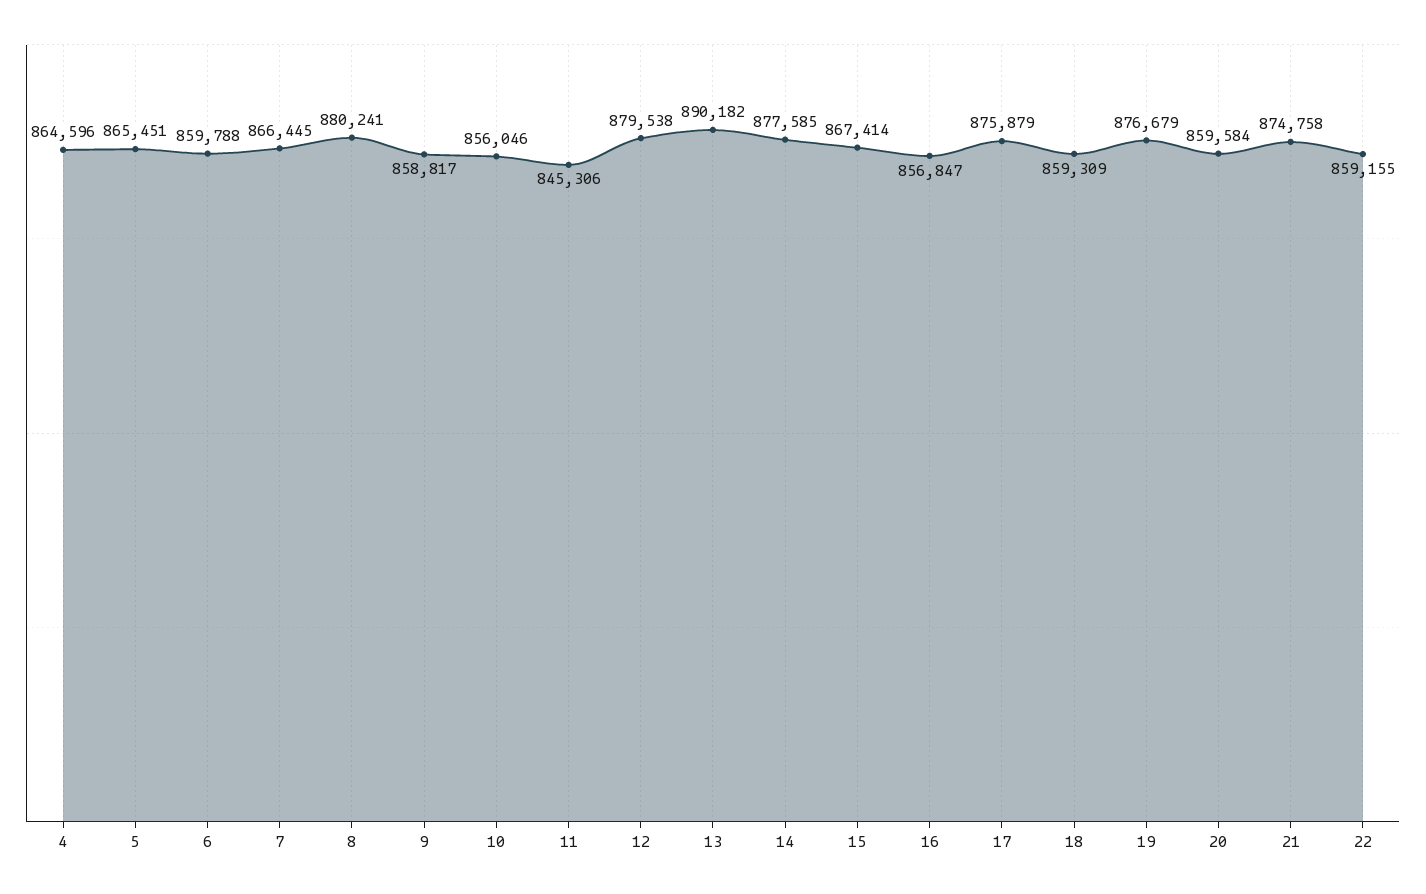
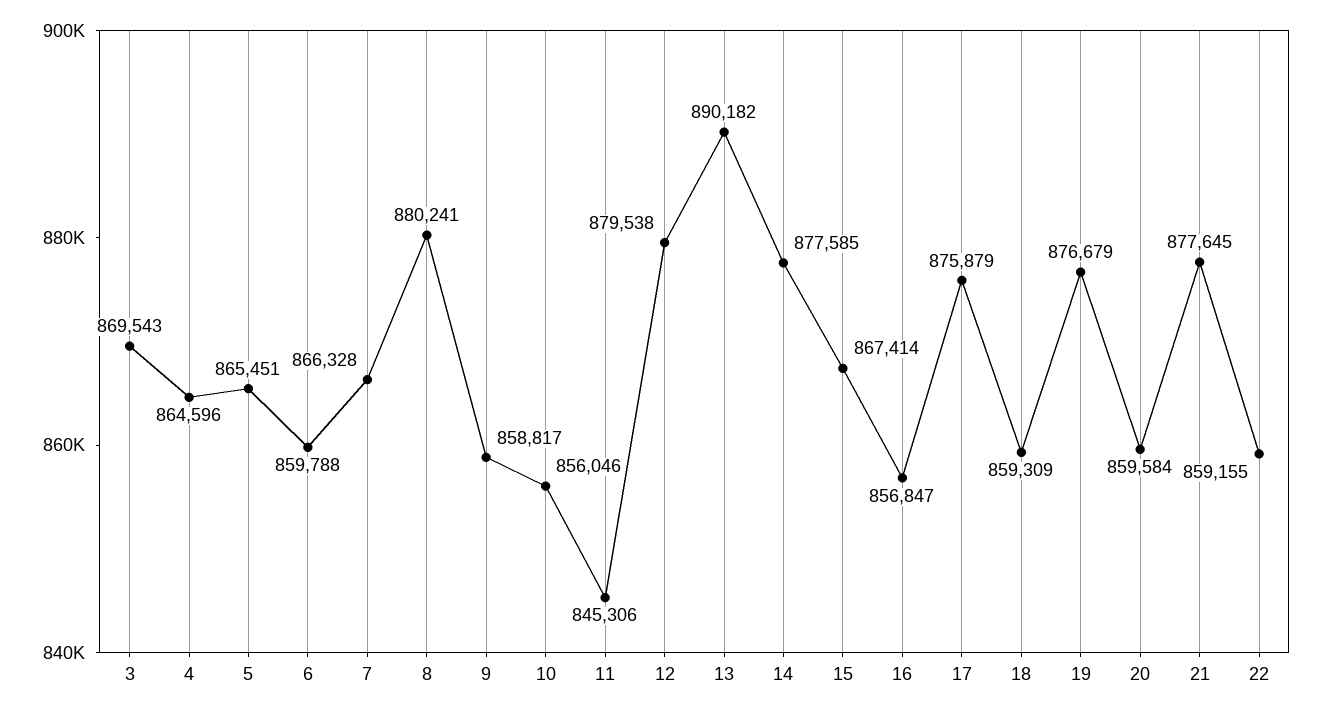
  {
    "4": 864596,
    "5": 865451,
    "6": 859788,
-   "7": 866445,
+   "7": 866328,
    "8": 880241,
    "9": 858817,
    "10": 856046,
    "11": 845306,
    "12": 879538,
    "13": 890182,
    "14": 877585,
    "15": 867414,
    "16": 856847,
    "17": 875879,
    "18": 859309,
    "19": 876679,
    "20": 859584,
-   "21": 874758,
+   "21": 877645,
-   "22": 859155
+   "22": 859155,
+   "3": 869543
  }

